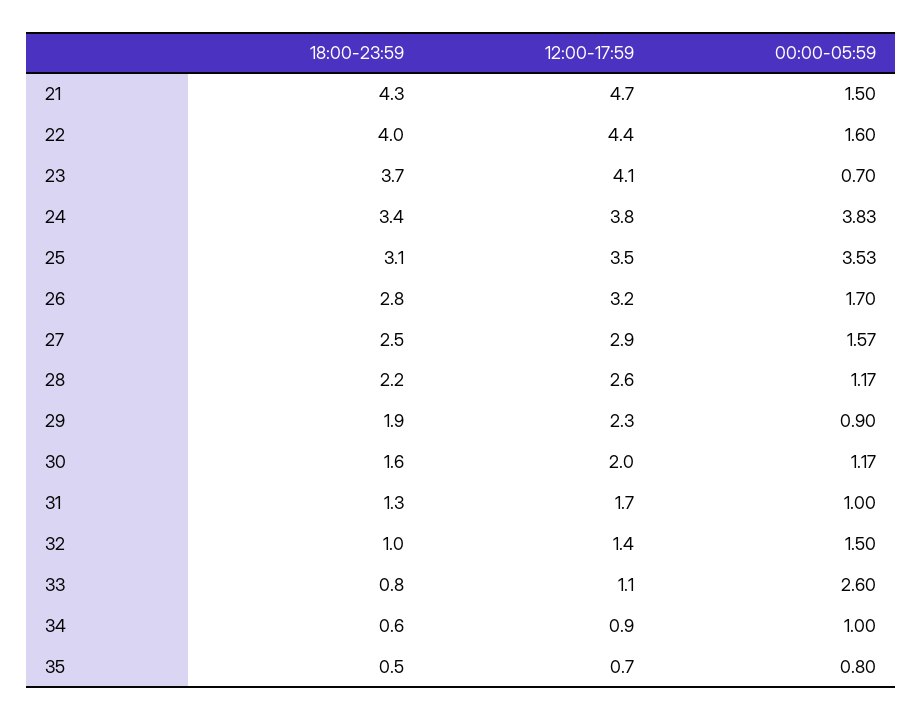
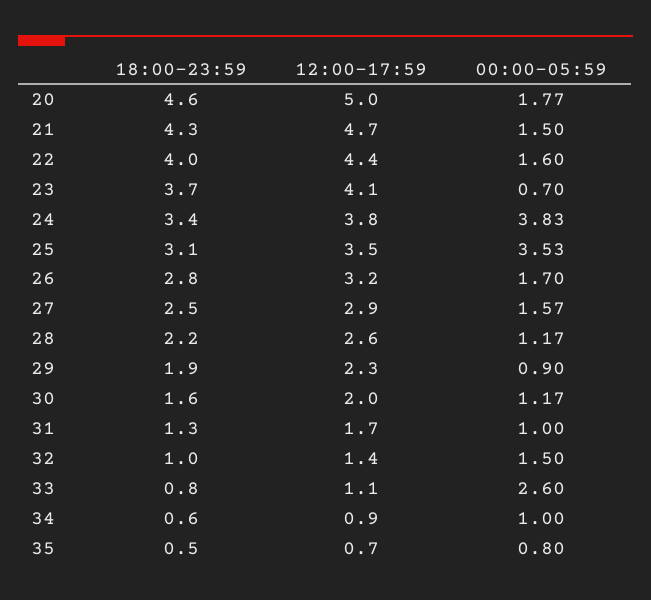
  {
    "18:00-23:59": {
      "21": 4.3,
      "22": 4,
      "23": 3.7,
      "24": 3.4,
      "25": 3.1,
      "26": 2.8,
      "27": 2.5,
      "28": 2.2,
      "29": 1.9,
      "30": 1.6,
      "31": 1.3,
      "32": 1,
      "33": 0.8,
      "34": 0.6,
-     "35": 0.5
+     "35": 0.5,
+     "20": 4.6
    },
    "12:00-17:59": {
      "21": 4.7,
      "22": 4.4,
      "23": 4.1,
      "24": 3.8,
      "25": 3.5,
      "26": 3.2,
      "27": 2.9,
      "28": 2.6,
      "29": 2.3,
      "30": 2,
      "31": 1.7,
      "32": 1.4,
      "33": 1.1,
      "34": 0.9,
-     "35": 0.7
+     "35": 0.7,
+     "20": 5
    },
    "00:00-05:59": {
      "21": 1.5,
      "22": 1.6,
      "23": 0.7,
      "24": 3.83,
      "25": 3.53,
      "26": 1.7,
      "27": 1.57,
      "28": 1.17,
      "29": 0.9,
      "30": 1.17,
      "31": 1,
      "32": 1.5,
      "33": 2.6,
      "34": 1,
-     "35": 0.8
+     "35": 0.8,
+     "20": 1.77
    }
  }

